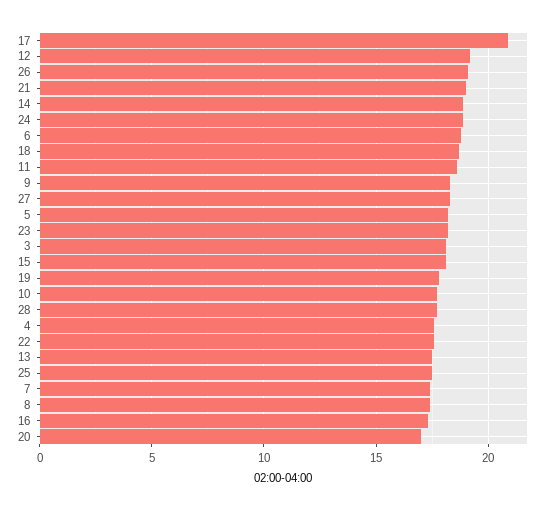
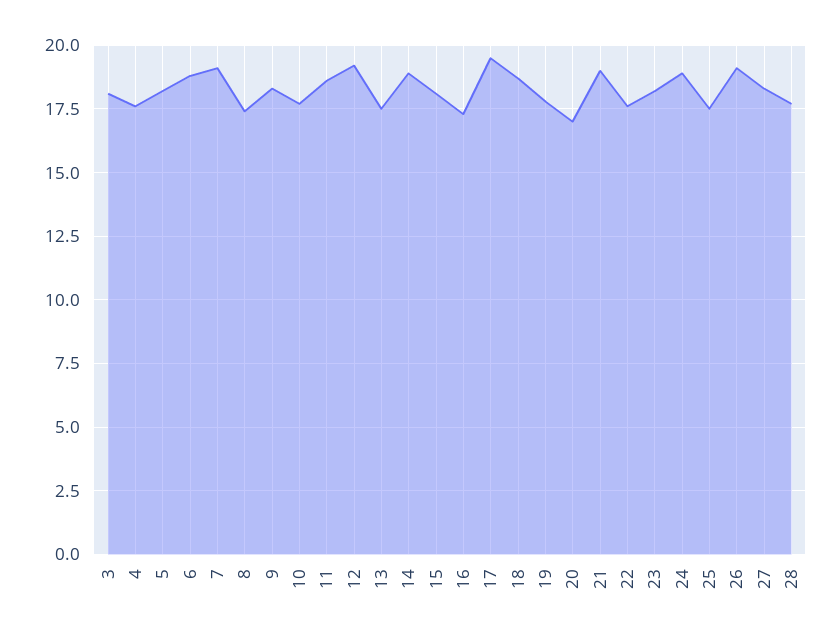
  {
-   "17": 21,
+   "17": 19.5,
    "12": 19,
    "26": 19,
    "21": 19,
    "14": 19,
    "24": 19,
    "6": 19,
    "18": 18.5,
    "11": 18.5,
    "9": 18.5,
    "27": 18.5,
    "5": 18,
    "23": 18,
    "3": 18,
    "15": 18,
    "19": 18,
    "10": 17.5,
    "28": 17.5,
    "4": 17.5,
    "22": 17.5,
    "13": 17.5,
    "25": 17.5,
-   "7": 17.5,
+   "7": 19,
    "8": 17.5,
    "16": 17.5,
    "20": 17
  }

